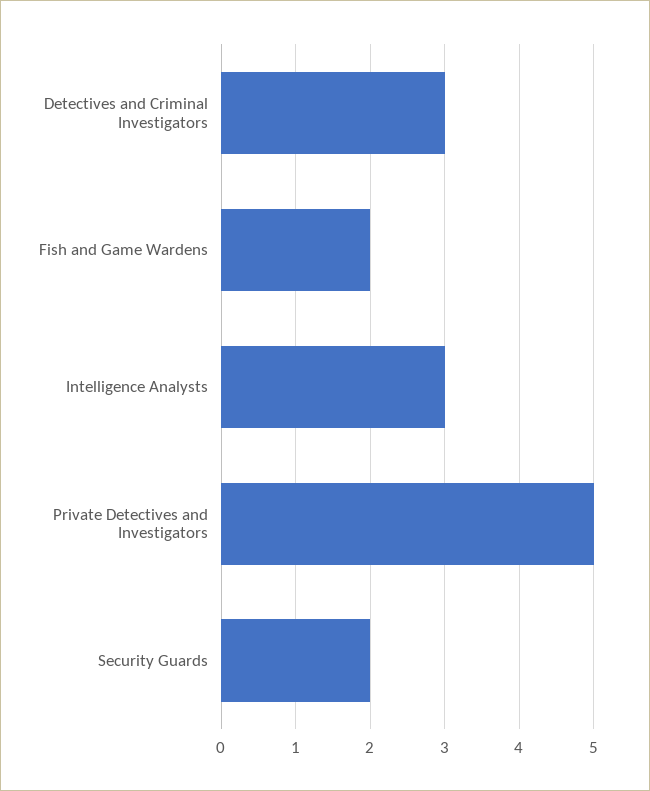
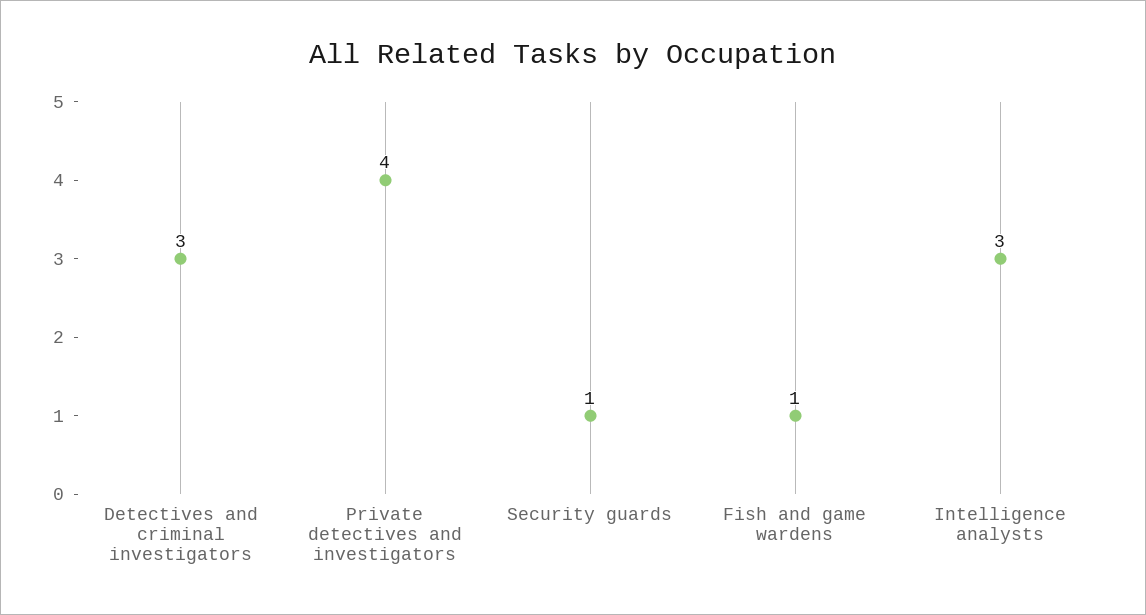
  {
    "Detectives and Criminal Investigators": 3,
-   "Fish and Game Wardens": 2,
+   "Fish and Game Wardens": 1,
    "Intelligence Analysts": 3,
-   "Private Detectives and Investigators": 5,
+   "Private Detectives and Investigators": 4,
-   "Security Guards": 2
+   "Security Guards": 1
  }

